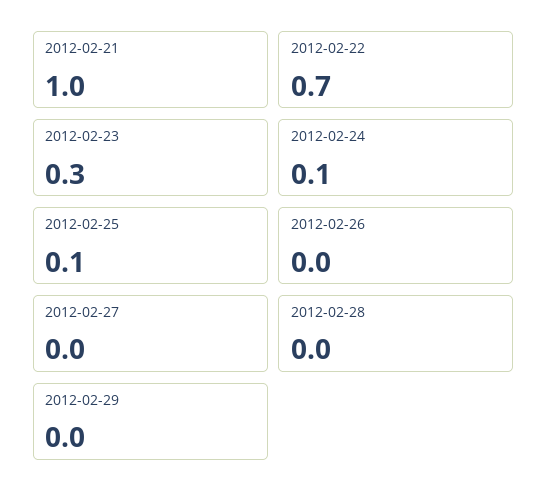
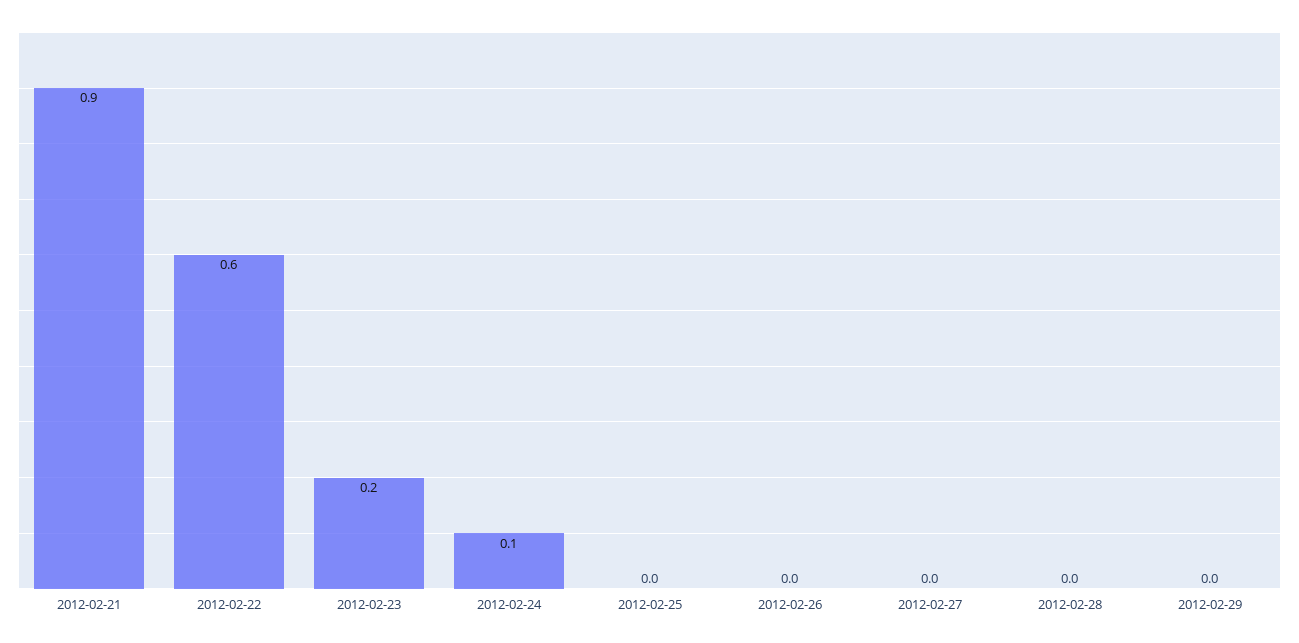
  {
-   "2012-02-21": 1,
+   "2012-02-21": 0.9,
-   "2012-02-22": 0.7,
+   "2012-02-22": 0.6,
-   "2012-02-23": 0.3,
+   "2012-02-23": 0.2,
    "2012-02-24": 0.1,
-   "2012-02-25": 0.1,
+   "2012-02-25": 0,
    "2012-02-26": 0,
    "2012-02-27": 0,
    "2012-02-28": 0,
    "2012-02-29": 0
  }

